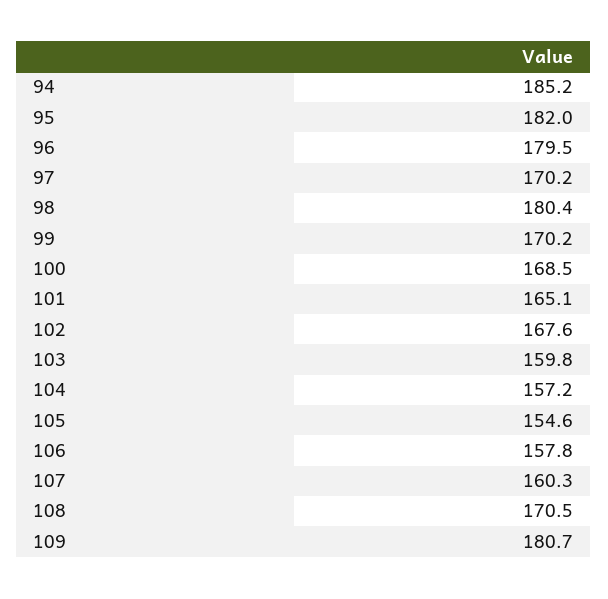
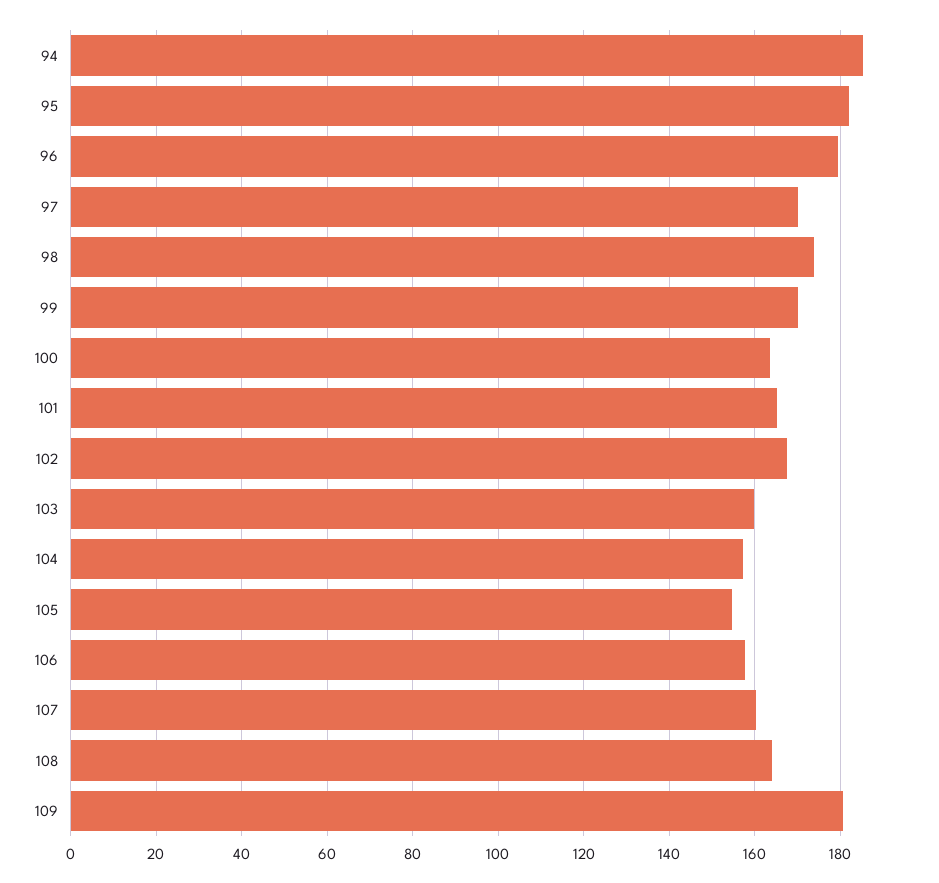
  {
    "94": 185.2,
    "95": 182,
    "96": 179.5,
    "97": 170.2,
-   "98": 180.4,
+   "98": 174,
    "99": 170.2,
-   "100": 168.5,
+   "100": 164,
    "101": 165.1,
    "102": 167.6,
    "103": 159.8,
    "104": 157.2,
    "105": 154.6,
    "106": 157.8,
    "107": 160.3,
-   "108": 170.5,
+   "108": 164,
    "109": 180.7
  }

